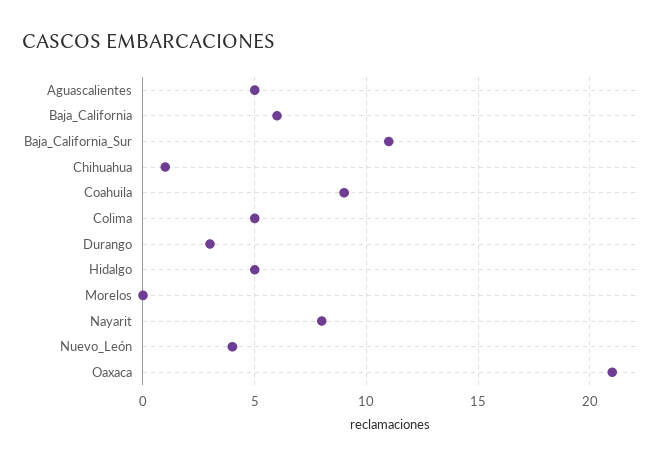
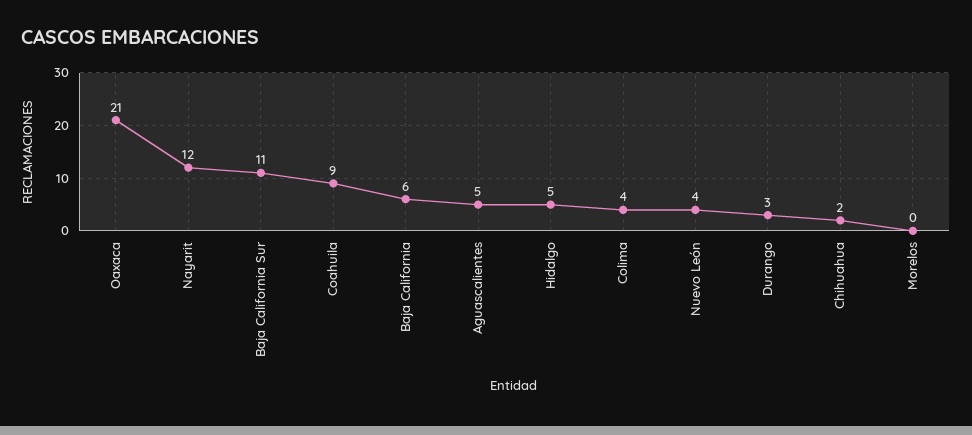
  {
    "Aguascalientes": 5,
    "Baja_California": 6,
    "Baja_California_Sur": 11,
-   "Chihuahua": 1,
+   "Chihuahua": 2,
    "Coahuila": 9,
-   "Colima": 5,
+   "Colima": 4,
    "Durango": 3,
    "Hidalgo": 5,
    "Morelos": 0,
-   "Nayarit": 8,
+   "Nayarit": 12,
    "Nuevo_León": 4,
    "Oaxaca": 21
  }

